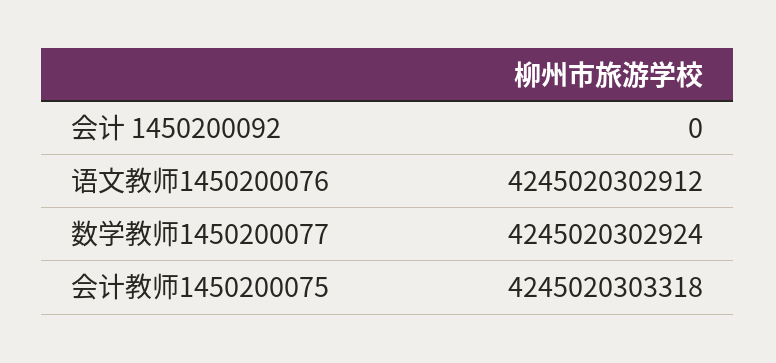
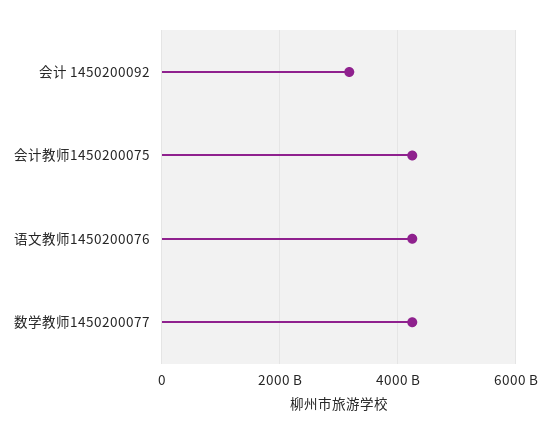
  {
-   "会计 1450200092": 0,
+   "会计 1450200092": 3200000000000,
    "语文教师1450200076": 4245020302912,
    "数学教师1450200077": 4245020302924,
    "会计教师1450200075": 4245020303318
  }

